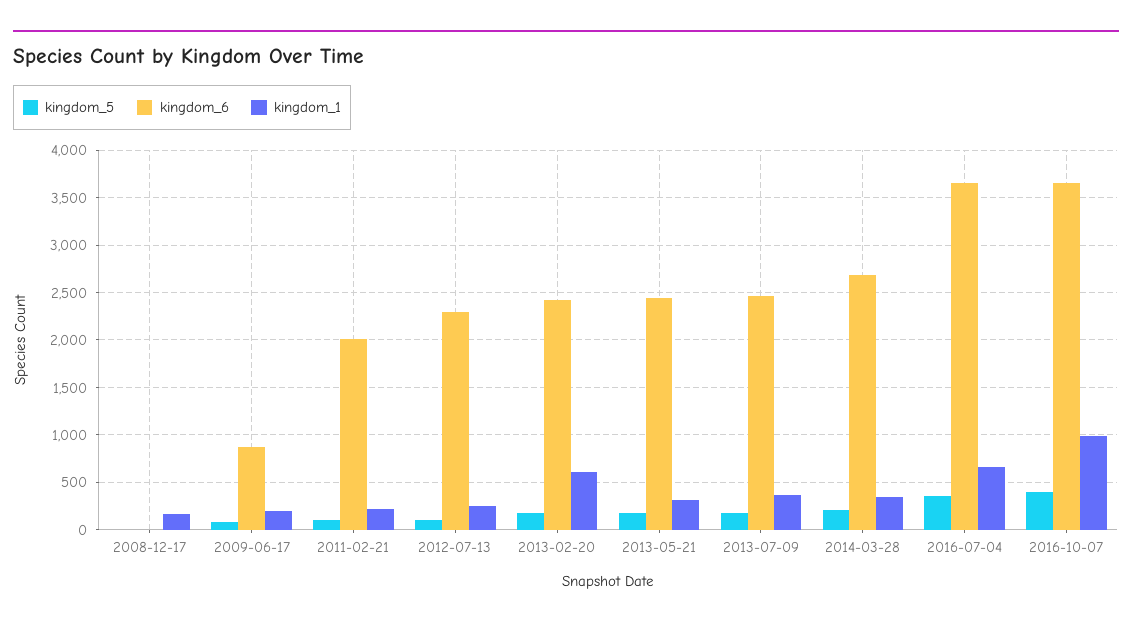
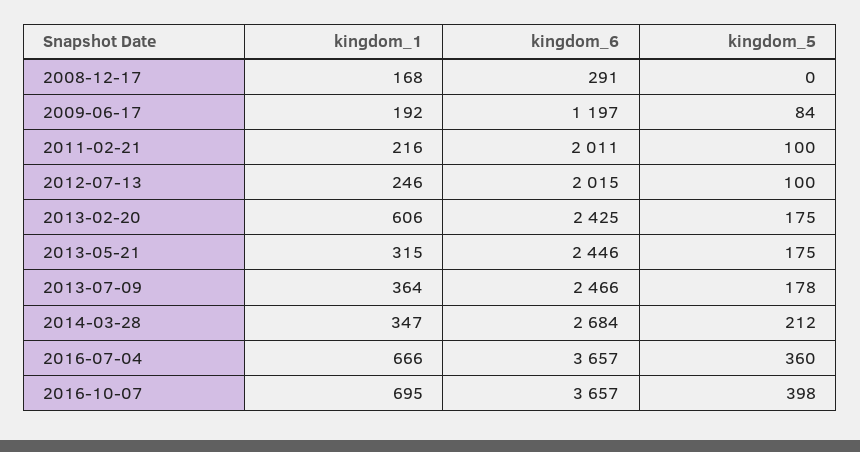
  {
    "kingdom_5": {
      "2008-12-17": 0,
      "2009-06-17": 84,
      "2011-02-21": 100,
      "2012-07-13": 100,
      "2013-02-20": 175,
      "2013-05-21": 175,
      "2013-07-09": 178,
      "2014-03-28": 212,
      "2016-07-04": 360,
      "2016-10-07": 398
    },
    "kingdom_6": {
-     "2008-12-17": 0,
+     "2008-12-17": 291,
-     "2009-06-17": 900,
+     "2009-06-17": 1197,
      "2011-02-21": 2011,
-     "2012-07-13": 2300,
+     "2012-07-13": 2015,
      "2013-02-20": 2425,
      "2013-05-21": 2446,
      "2013-07-09": 2466,
      "2014-03-28": 2684,
      "2016-07-04": 3657,
      "2016-10-07": 3657
    },
    "kingdom_1": {
      "2008-12-17": 168,
      "2009-06-17": 192,
      "2011-02-21": 216,
      "2012-07-13": 246,
      "2013-02-20": 606,
      "2013-05-21": 315,
      "2013-07-09": 364,
      "2014-03-28": 347,
      "2016-07-04": 666,
-     "2016-10-07": 1000
+     "2016-10-07": 695
    }
  }

